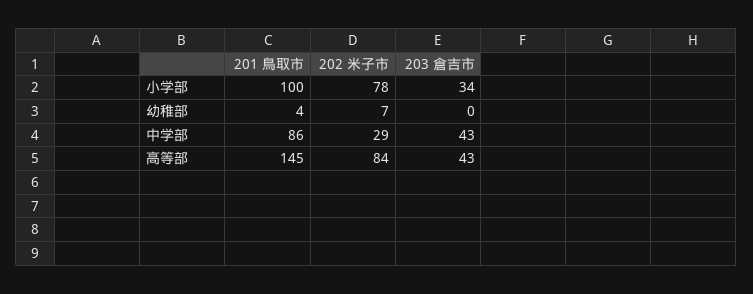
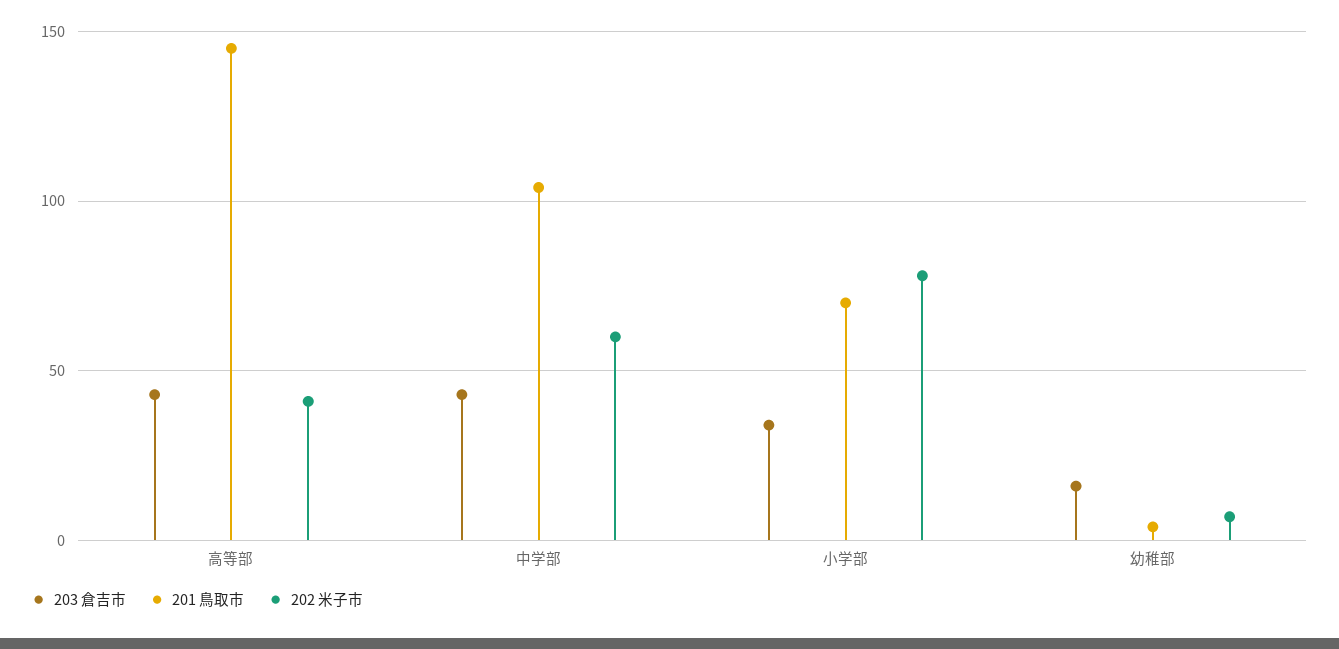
  {
    "201 鳥取市": {
-     "小学部": 100,
+     "小学部": 70,
      "幼稚部": 4,
-     "中学部": 86,
+     "中学部": 105,
      "高等部": 145
    },
    "202 米子市": {
      "小学部": 78,
      "幼稚部": 7,
-     "中学部": 29,
+     "中学部": 60,
-     "高等部": 84
+     "高等部": 40
    },
    "203 倉吉市": {
      "小学部": 34,
-     "幼稚部": 0,
+     "幼稚部": 15,
      "中学部": 43,
      "高等部": 43
    }
  }

